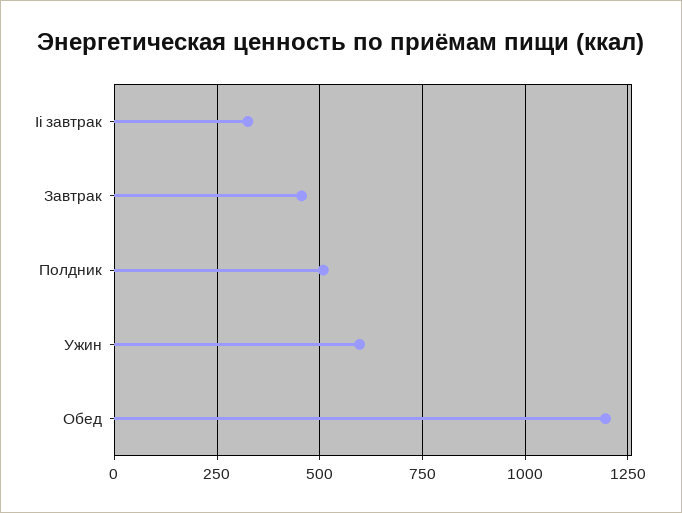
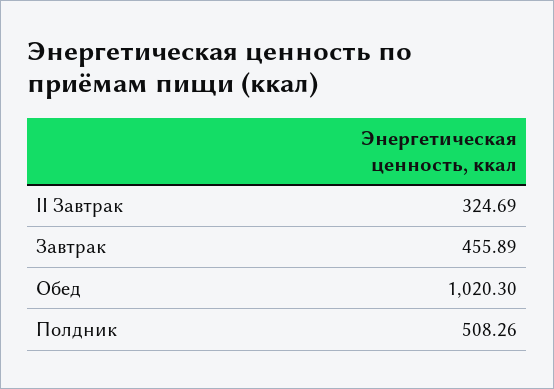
  {
    "Ii завтрак": 324.69,
    "Завтрак": 455.89,
    "Полдник": 508.26,
-   "Ужин": 600,
-   "Обед": 1200
+   "Обед": 1020.3
  }

